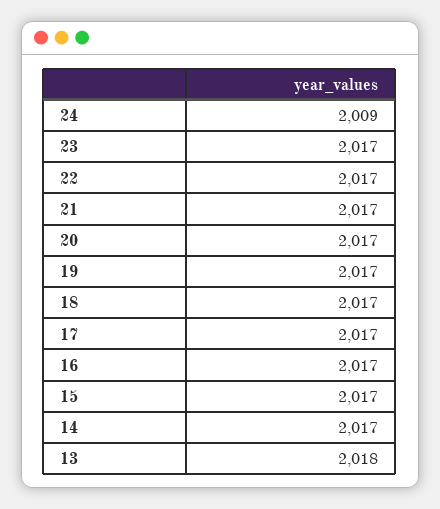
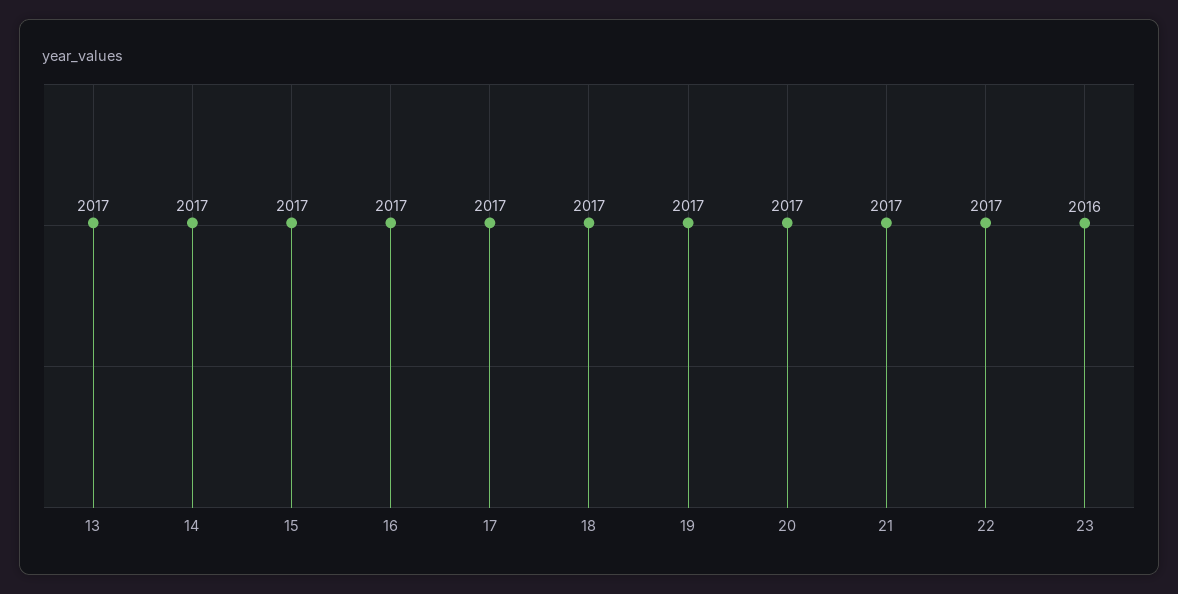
  {
-   "24": 2009,
-   "23": 2017,
+   "23": 2016,
    "22": 2017,
    "21": 2017,
    "20": 2017,
    "19": 2017,
    "18": 2017,
    "17": 2017,
    "16": 2017,
    "15": 2017,
    "14": 2017,
-   "13": 2018
+   "13": 2017
  }

